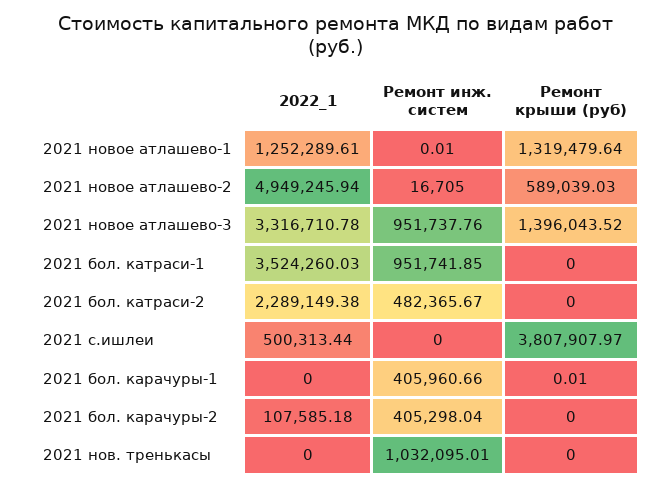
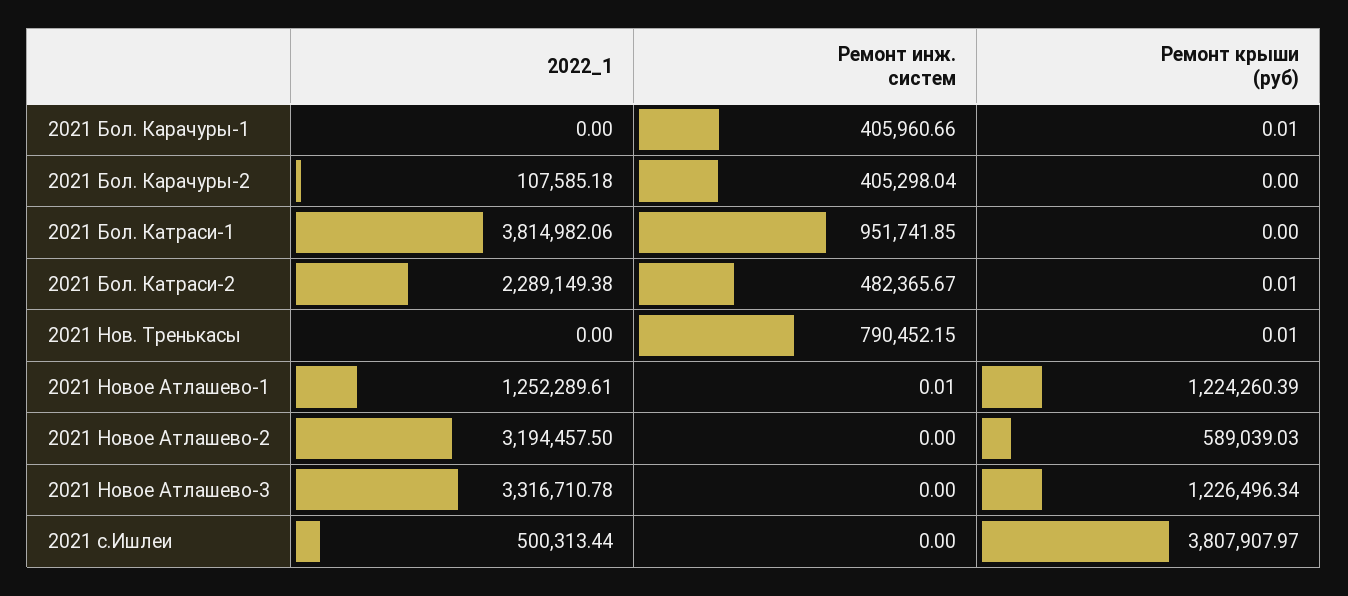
  {
    "2022_1": {
      "2021 новое атлашево-1": 1252289.61,
-     "2021 новое атлашево-2": 4949245.94,
+     "2021 новое атлашево-2": 3194457.5,
      "2021 новое атлашево-3": 3316710.78,
-     "2021 бол. катраси-1": 3524260.03,
+     "2021 бол. катраси-1": 3814982.06,
      "2021 бол. катраси-2": 2289149.38,
      "2021 с.ишлеи": 500313.44,
      "2021 бол. карачуры-1": 0,
      "2021 бол. карачуры-2": 107585.18,
      "2021 нов. тренькасы": 0
    },
    "Ремонт инж. систем": {
      "2021 новое атлашево-1": 0.01,
-     "2021 новое атлашево-2": 16705,
+     "2021 новое атлашево-2": 0,
-     "2021 новое атлашево-3": 951737.76,
+     "2021 новое атлашево-3": 0,
      "2021 бол. катраси-1": 951741.85,
      "2021 бол. катраси-2": 482365.67,
      "2021 с.ишлеи": 0,
      "2021 бол. карачуры-1": 405960.66,
      "2021 бол. карачуры-2": 405298.04,
-     "2021 нов. тренькасы": 1032095.01
+     "2021 нов. тренькасы": 790452.15
    },
    "Ремонт крыши (руб)": {
-     "2021 новое атлашево-1": 1319479.64,
+     "2021 новое атлашево-1": 1224260.39,
      "2021 новое атлашево-2": 589039.03,
-     "2021 новое атлашево-3": 1396043.52,
+     "2021 новое атлашево-3": 1226496.34,
      "2021 бол. катраси-1": 0,
-     "2021 бол. катраси-2": 0,
+     "2021 бол. катраси-2": 0.01,
      "2021 с.ишлеи": 3807907.97,
      "2021 бол. карачуры-1": 0.01,
      "2021 бол. карачуры-2": 0,
-     "2021 нов. тренькасы": 0
+     "2021 нов. тренькасы": 0.01
    }
  }

